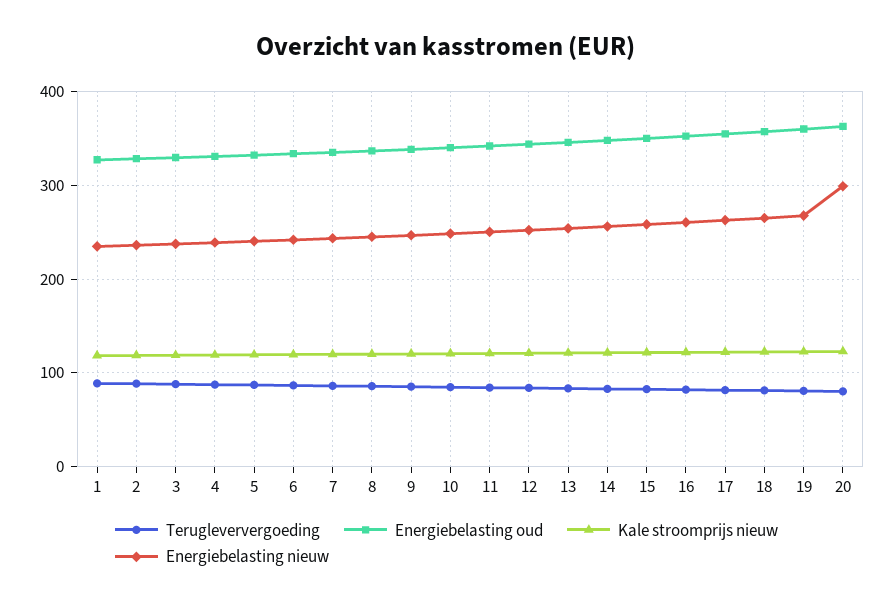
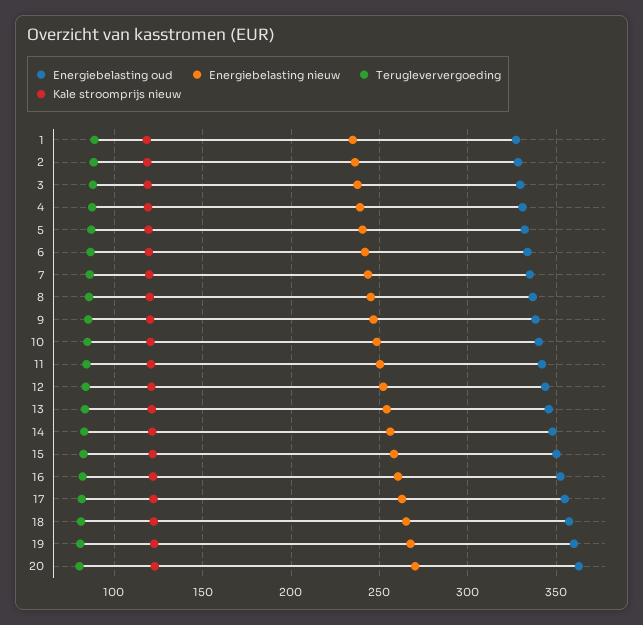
  {
    "Terugleververgoeding": {
      "1": 90,
      "2": 90,
      "3": 90,
      "4": 90,
      "5": 85,
      "6": 85,
      "7": 85,
      "8": 85,
      "9": 85,
      "10": 85,
      "11": 85,
      "12": 85,
      "13": 85,
      "14": 85,
      "15": 85,
      "16": 80,
      "17": 80,
      "18": 80,
      "19": 80,
      "20": 80
    },
    "Energiebelasting oud": {
      "1": 325,
      "2": 330,
      "3": 330,
      "4": 330,
      "5": 330,
      "6": 335,
      "7": 335,
      "8": 335,
      "9": 340,
      "10": 340,
      "11": 340,
      "12": 345,
      "13": 345,
      "14": 350,
      "15": 350,
      "16": 350,
      "17": 355,
      "18": 355,
      "19": 360,
      "20": 365
    },
    "Kale stroomprijs nieuw": {
      "1": 120,
      "2": 120,
      "3": 120,
      "4": 120,
      "5": 120,
      "6": 120,
      "7": 120,
      "8": 120,
      "9": 120,
      "10": 120,
      "11": 120,
      "12": 120,
      "13": 120,
      "14": 120,
      "15": 120,
      "16": 120,
      "17": 120,
      "18": 120,
      "19": 125,
      "20": 125
    },
    "Energiebelasting nieuw": {
      "1": 235,
      "2": 235,
      "3": 240,
      "4": 240,
      "5": 240,
      "6": 240,
      "7": 245,
      "8": 245,
      "9": 245,
      "10": 250,
      "11": 250,
      "12": 250,
      "13": 255,
      "14": 255,
      "15": 260,
      "16": 260,
      "17": 265,
      "18": 265,
      "19": 270,
-     "20": 300
+     "20": 270
    }
  }

